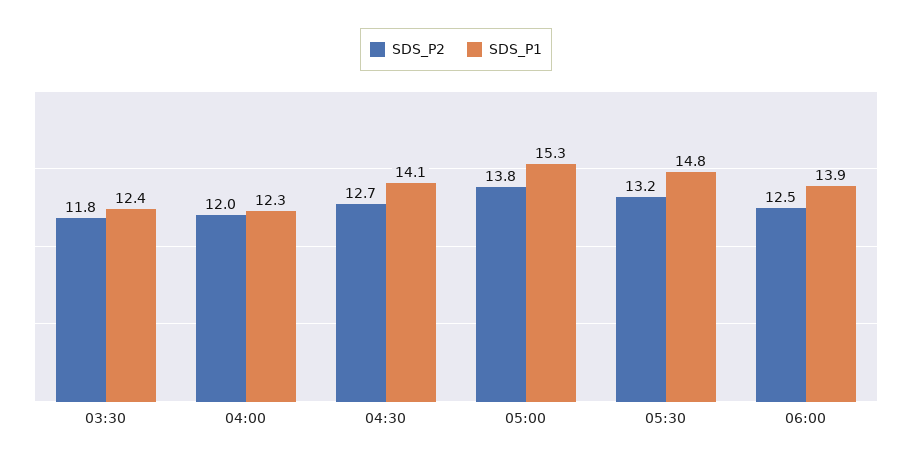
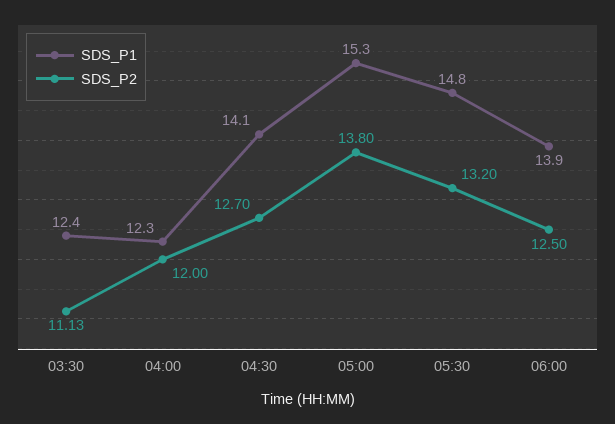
  {
    "SDS_P2": {
-     "03:30": 11.8,
+     "03:30": 11.13,
      "04:00": 12,
      "04:30": 12.7,
      "05:00": 13.8,
      "05:30": 13.2,
      "06:00": 12.5
    },
    "SDS_P1": {
      "03:30": 12.4,
      "04:00": 12.3,
      "04:30": 14.1,
      "05:00": 15.3,
      "05:30": 14.8,
      "06:00": 13.9
    }
  }

